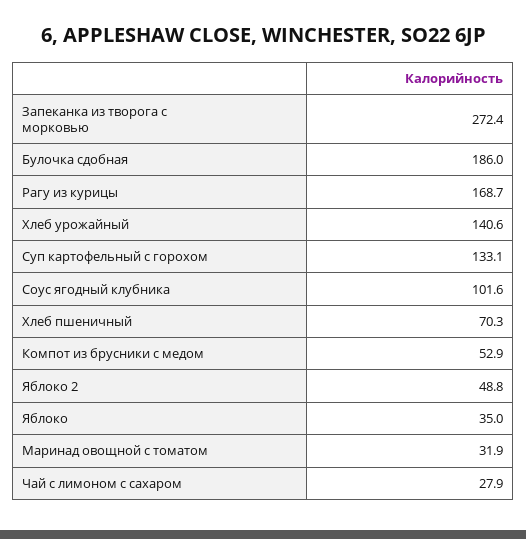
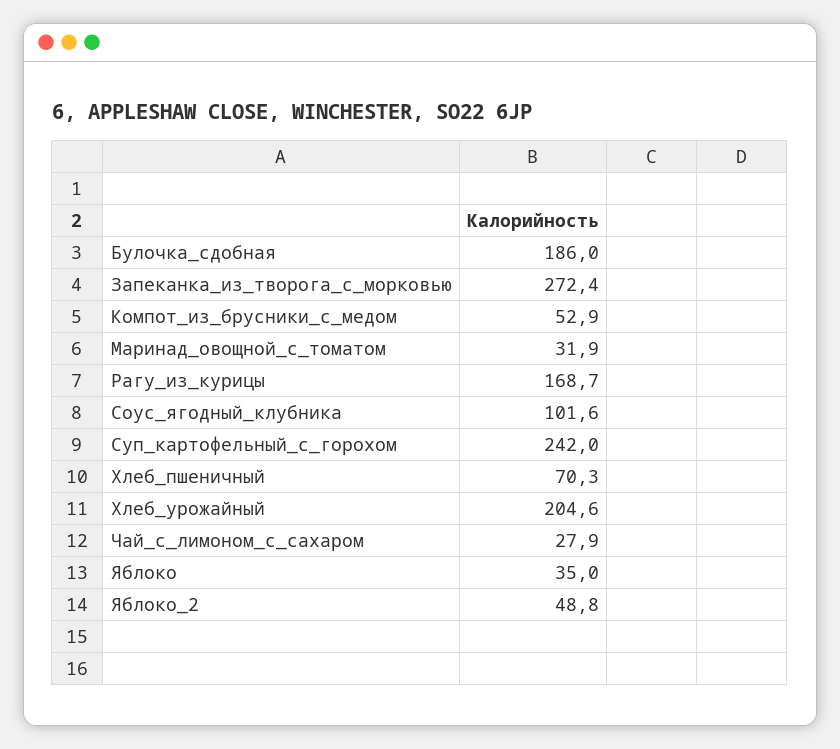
  {
    "Запеканка из творога с морковью": 272.4,
    "Булочка сдобная": 186,
    "Рагу из курицы": 168.7,
-   "Хлеб урожайный": 140.6,
+   "Хлеб урожайный": 204.6,
-   "Суп картофельный с горохом": 133.1,
+   "Суп картофельный с горохом": 242,
    "Соус ягодный клубника": 101.6,
    "Хлеб пшеничный": 70.3,
    "Компот из брусники с медом": 52.9,
    "Яблоко 2": 48.8,
    "Яблоко": 35,
    "Маринад овощной с томатом": 31.9,
    "Чай с лимоном с сахаром": 27.9
  }

